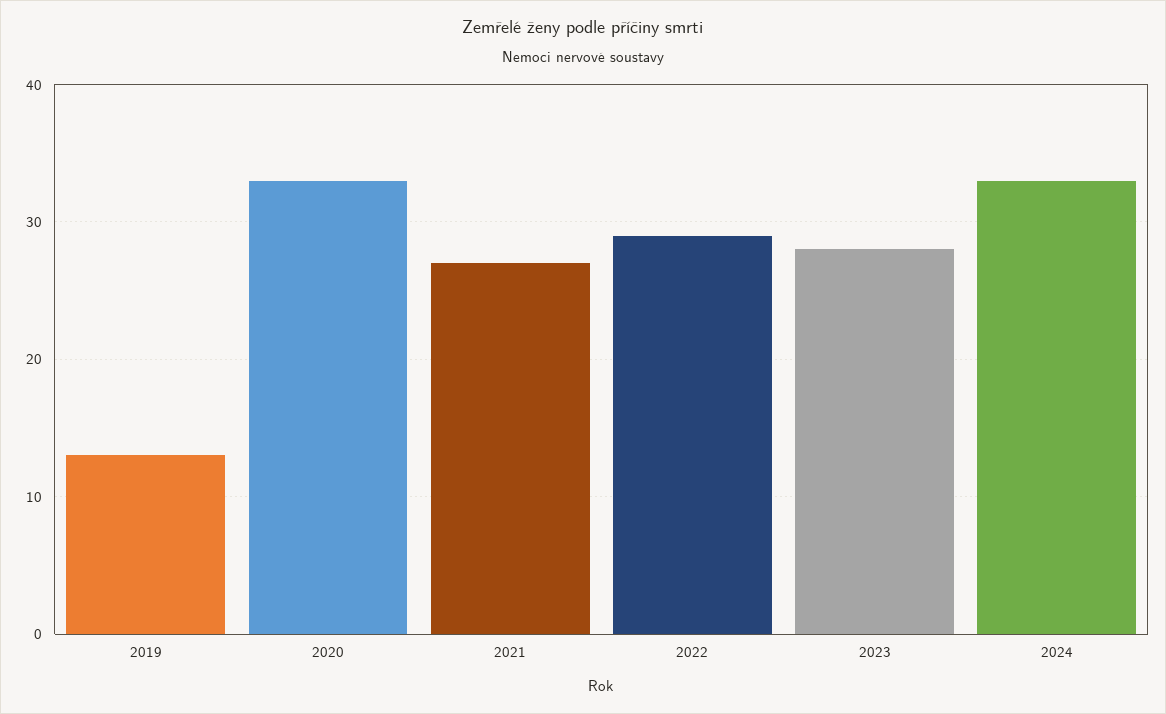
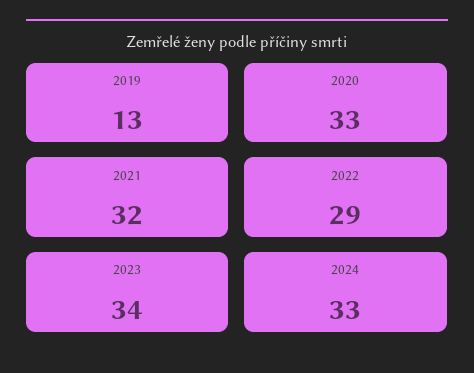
  {
    "2019": 13,
    "2020": 33,
-   "2021": 27,
+   "2021": 32,
    "2022": 29,
-   "2023": 28,
+   "2023": 34,
    "2024": 33
  }

